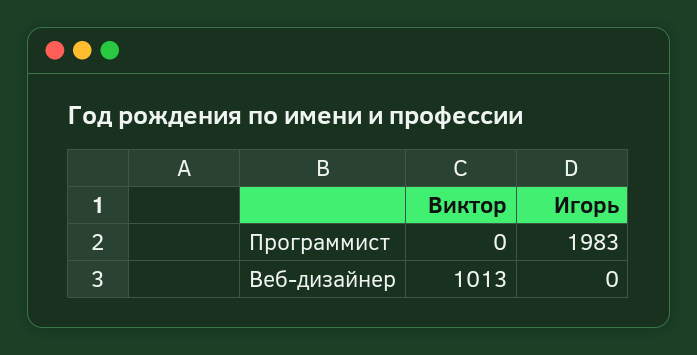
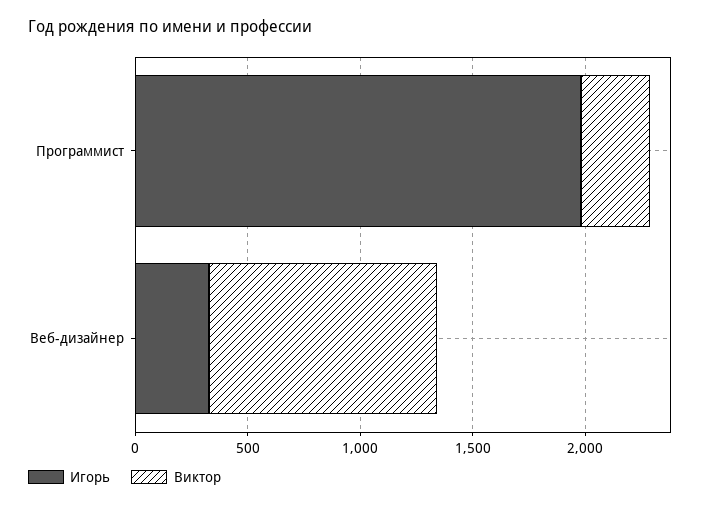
  {
    "Виктор": {
-     "Программист": 0,
+     "Программист": 300,
      "Веб-дизайнер": 1013
    },
    "Игорь": {
      "Программист": 1983,
-     "Веб-дизайнер": 0
+     "Веб-дизайнер": 300
    }
  }

